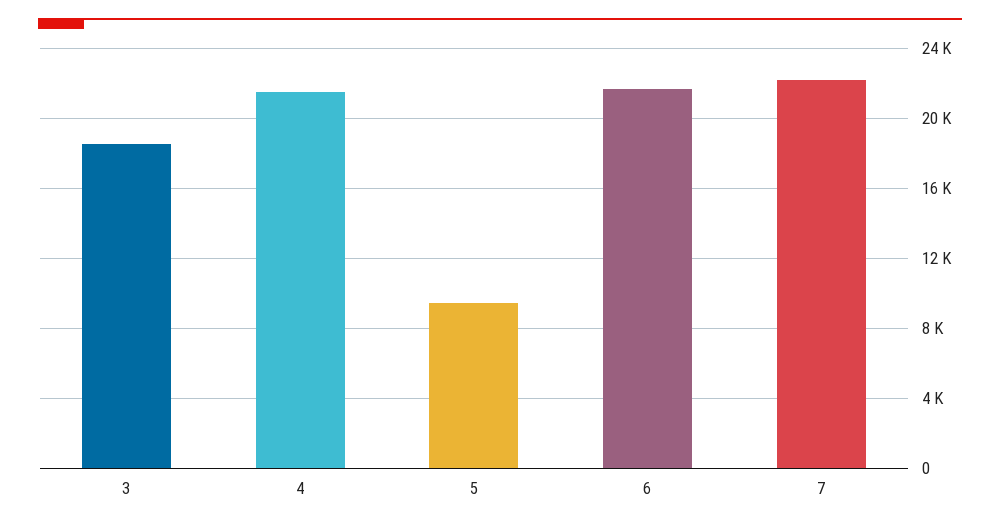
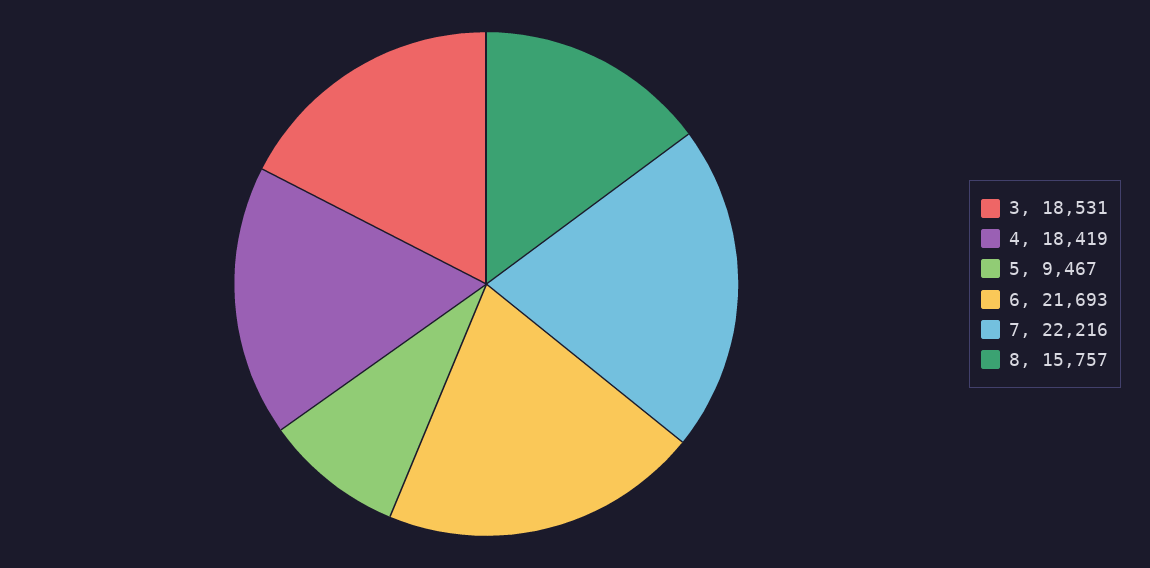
  {
    "3": 18531,
-   "4": 21500,
+   "4": 18419,
    "5": 9467,
    "6": 21693,
-   "7": 22216
+   "7": 22216,
+   "8": 15757
  }

